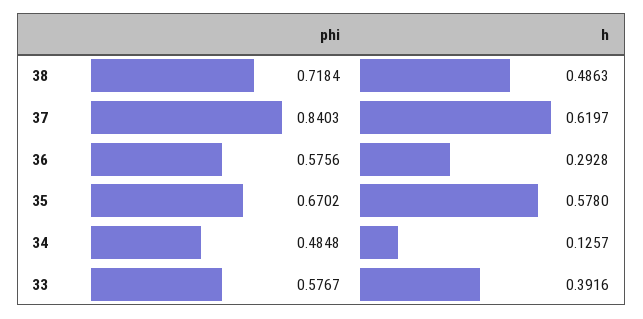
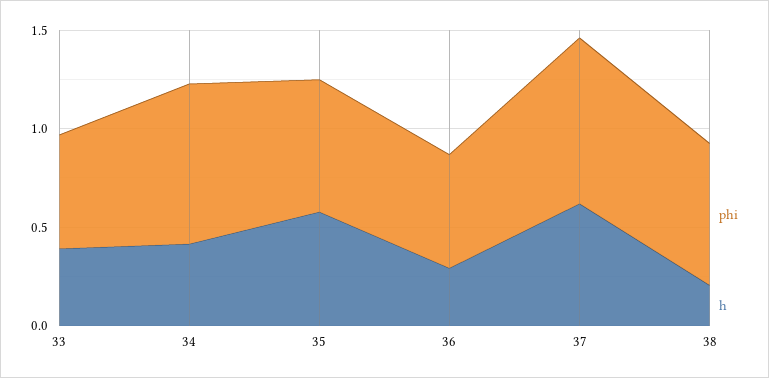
  {
    "phi": {
      "38": 0.7184,
      "37": 0.8403,
      "36": 0.5756,
      "35": 0.6702,
-     "34": 0.4848,
+     "34": 0.8,
      "33": 0.5767
    },
    "h": {
-     "38": 0.4863,
+     "38": 0.2,
      "37": 0.6197,
      "36": 0.2928,
      "35": 0.578,
-     "34": 0.1257,
+     "34": 0.4,
      "33": 0.3916
    }
  }

